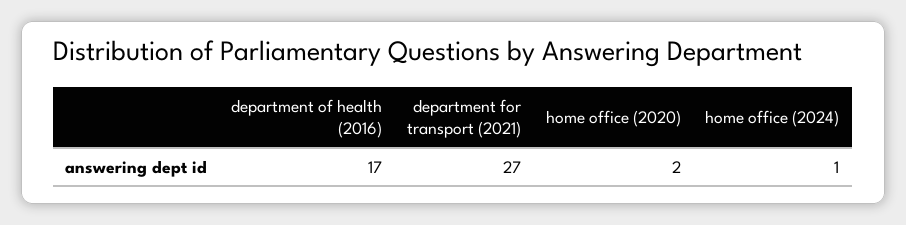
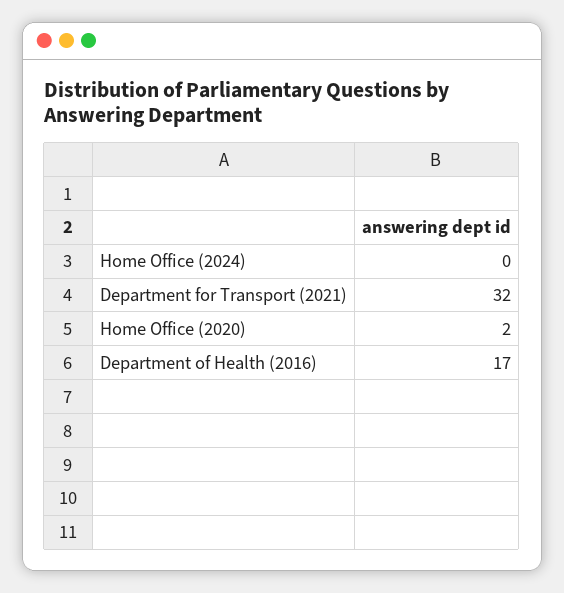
  {
    "department of health (2016)": 17,
-   "department for transport (2021)": 27,
+   "department for transport (2021)": 32,
    "home office (2020)": 2,
-   "home office (2024)": 1
+   "home office (2024)": 0
  }

